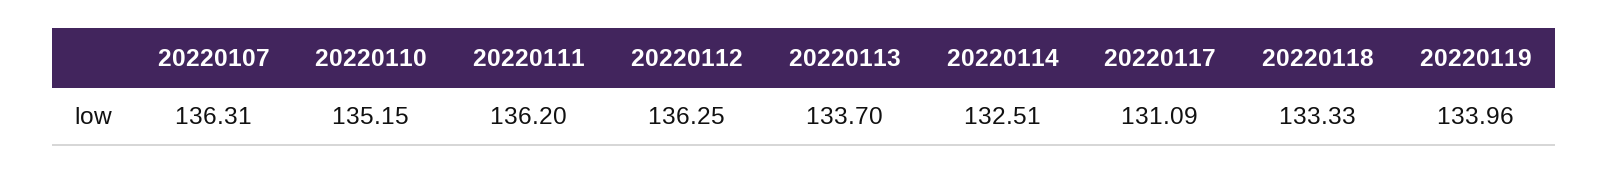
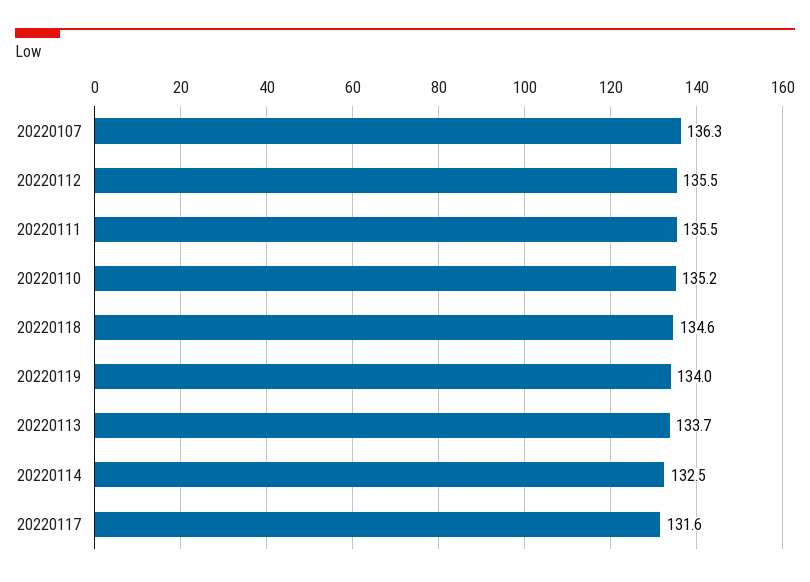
  {
    "20220107": 136.31,
    "20220110": 135.15,
-   "20220111": 136.2,
+   "20220111": 135.5,
-   "20220112": 136.25,
+   "20220112": 135.5,
    "20220113": 133.7,
    "20220114": 132.51,
-   "20220117": 131.09,
+   "20220117": 131.6,
-   "20220118": 133.33,
+   "20220118": 134.6,
    "20220119": 133.96
  }

